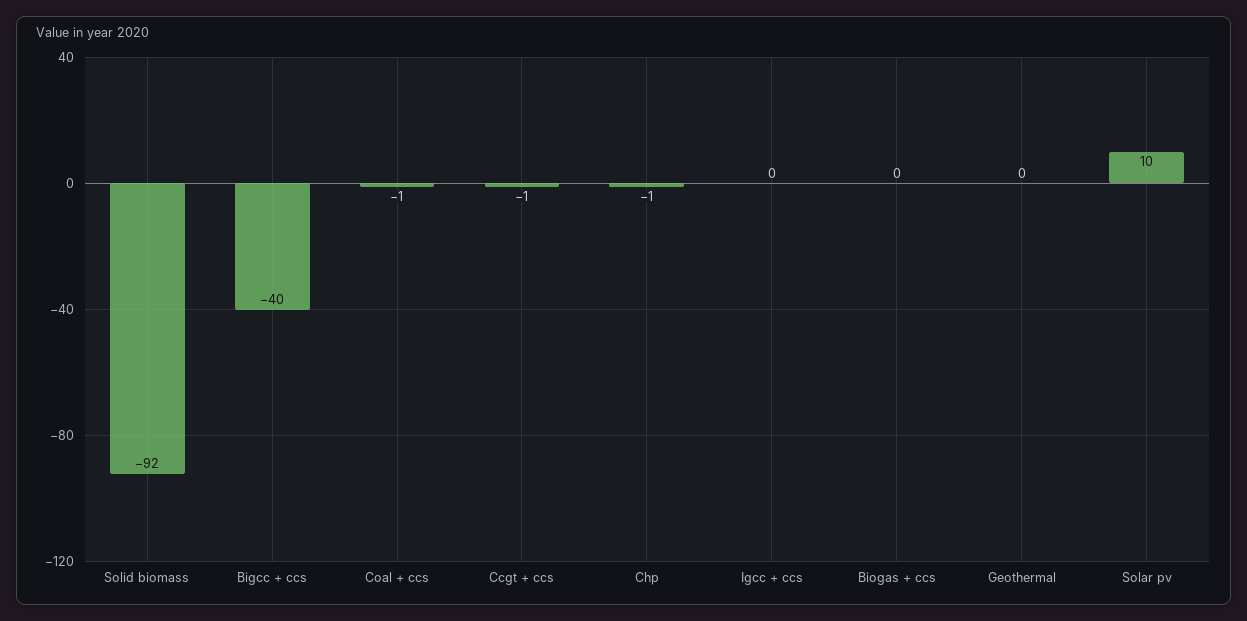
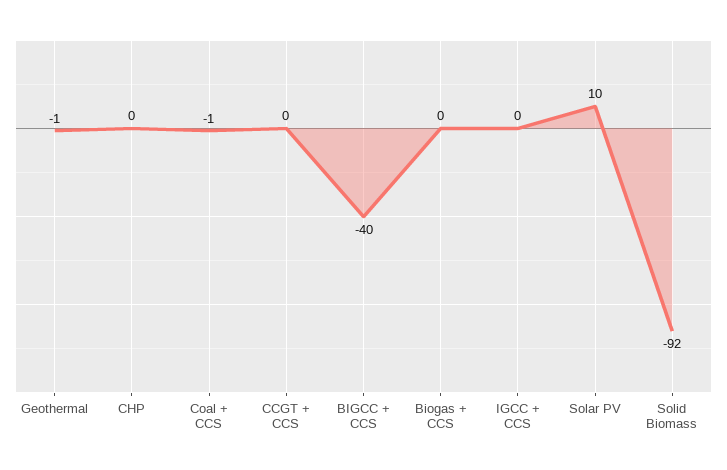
  {
    "Solid biomass": -92,
    "Bigcc + ccs": -40,
    "Coal + ccs": -1,
-   "Ccgt + ccs": -1,
+   "Ccgt + ccs": 0,
-   "Chp": -1,
+   "Chp": 0,
    "Igcc + ccs": 0,
    "Biogas + ccs": 0,
-   "Geothermal": 0,
+   "Geothermal": -1,
    "Solar pv": 10
  }

